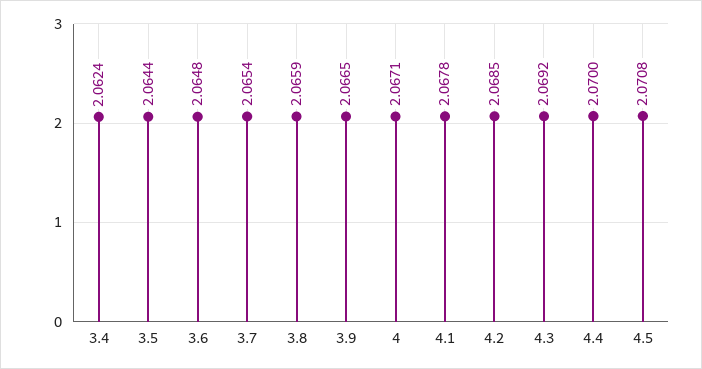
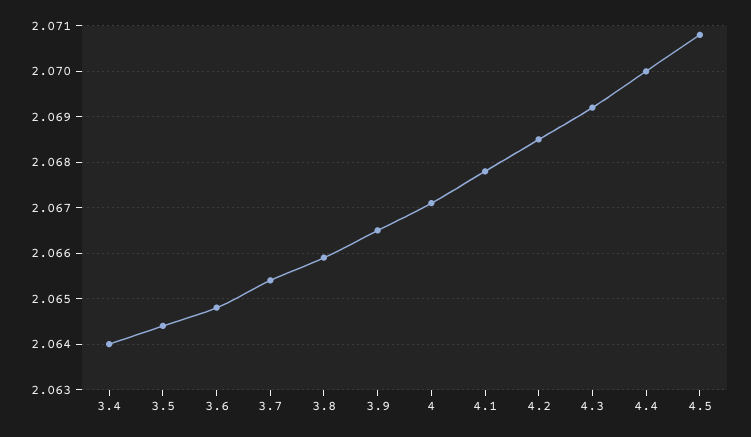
  {
-   "3.4": 2.0624,
+   "3.4": 2.064,
    "3.5": 2.0644,
    "3.6": 2.0648,
    "3.7": 2.0654,
    "3.8": 2.0659,
    "3.9": 2.0665,
    "4": 2.0671,
    "4.1": 2.0678,
    "4.2": 2.0685,
    "4.3": 2.0692,
    "4.4": 2.07,
    "4.5": 2.0708
  }

